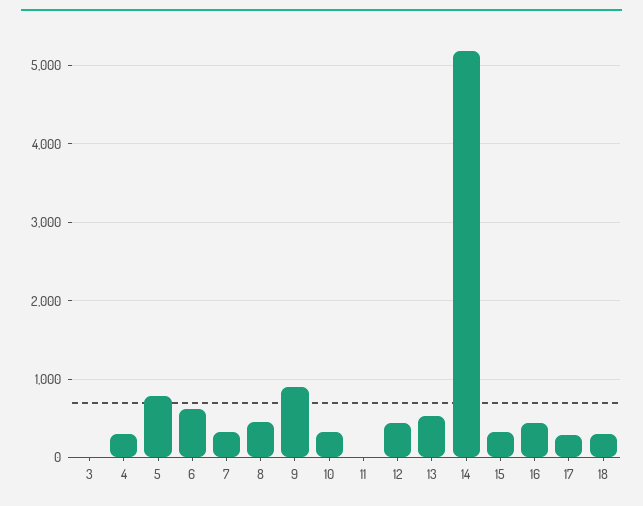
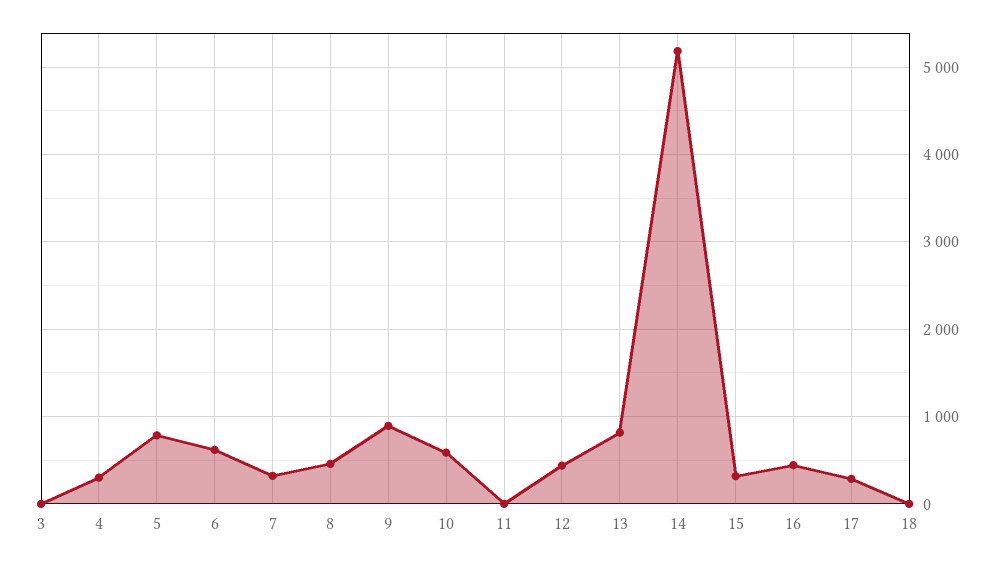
  {
    "3": 0,
    "4": 300,
    "5": 800,
    "6": 600,
    "7": 300,
    "8": 500,
    "9": 900,
-   "10": 300,
+   "10": 600,
    "11": 0,
    "12": 400,
-   "13": 500,
+   "13": 800,
    "14": 5200,
    "15": 300,
    "16": 400,
    "17": 300,
-   "18": 300
+   "18": 0
  }

